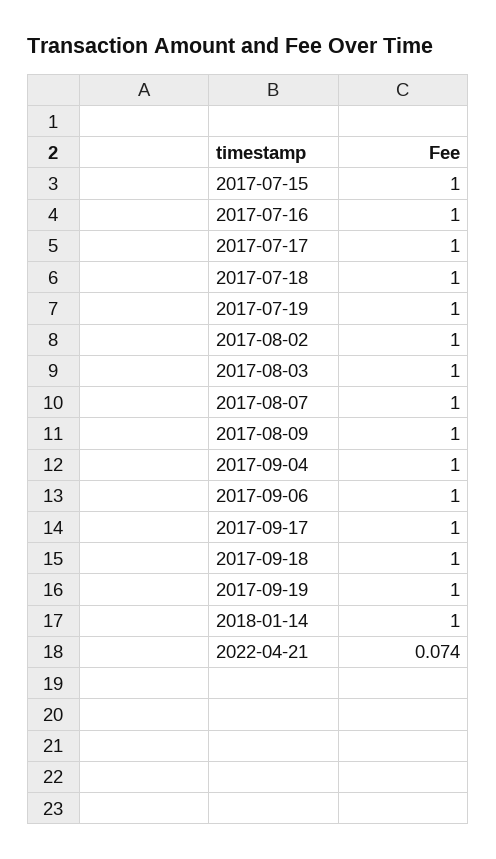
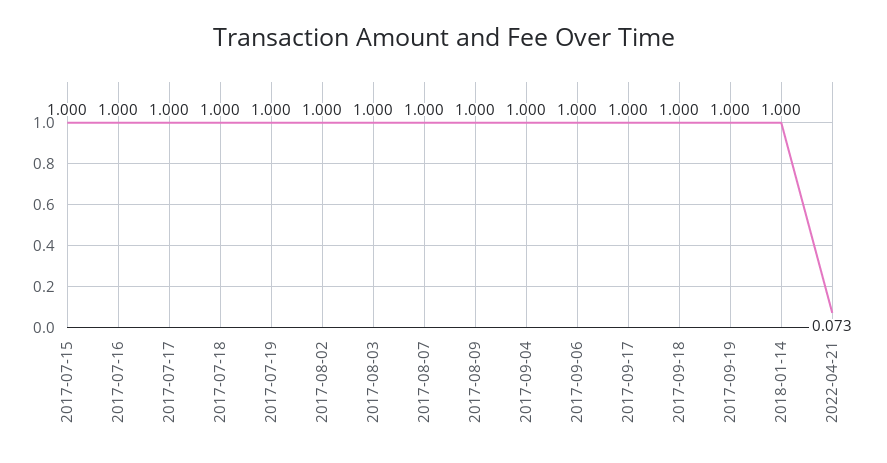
  {
    "2017-07-15": 1,
    "2017-07-16": 1,
    "2017-07-17": 1,
    "2017-07-18": 1,
    "2017-07-19": 1,
    "2017-08-02": 1,
    "2017-08-03": 1,
    "2017-08-07": 1,
    "2017-08-09": 1,
    "2017-09-04": 1,
    "2017-09-06": 1,
    "2017-09-17": 1,
    "2017-09-18": 1,
    "2017-09-19": 1,
    "2018-01-14": 1,
-   "2022-04-21": 0.074
+   "2022-04-21": 0.073
  }

